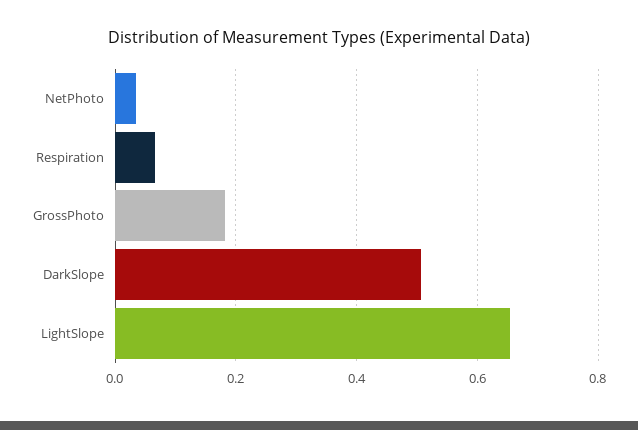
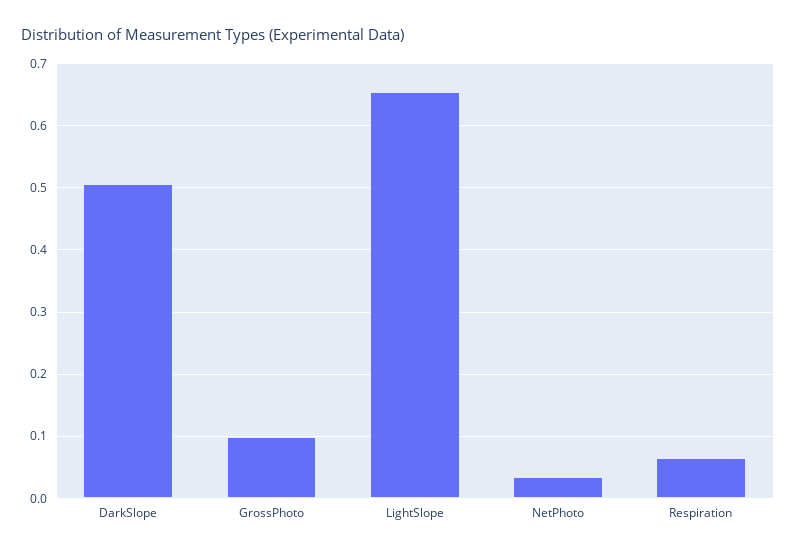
  {
    "NetPhoto": 0.03,
    "Respiration": 0.07,
-   "GrossPhoto": 0.18,
+   "GrossPhoto": 0.1,
    "DarkSlope": 0.51,
    "LightSlope": 0.65
  }

